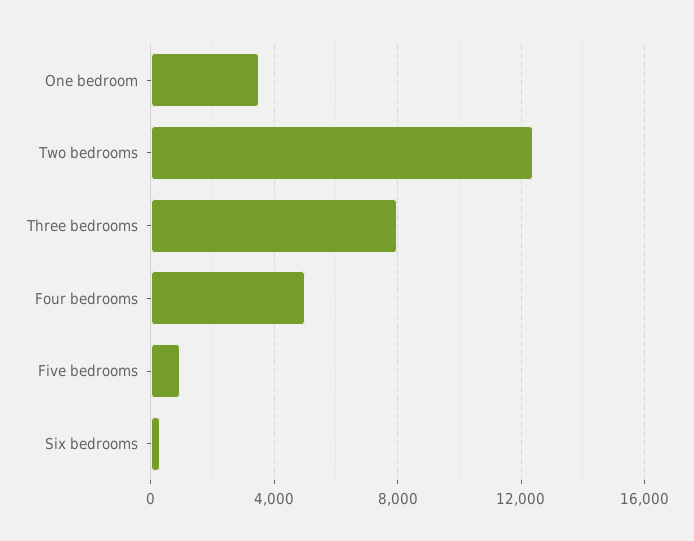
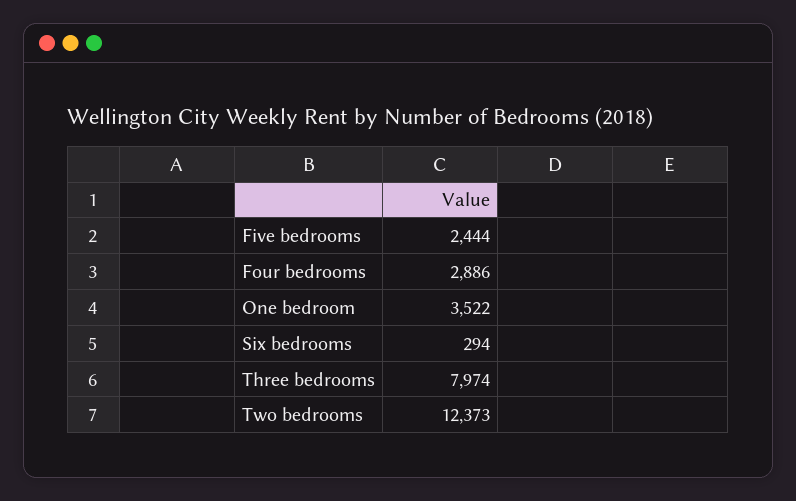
  {
    "One bedroom": 3522,
    "Two bedrooms": 12373,
    "Three bedrooms": 7974,
-   "Four bedrooms": 5000,
+   "Four bedrooms": 2886,
-   "Five bedrooms": 1000,
+   "Five bedrooms": 2444,
    "Six bedrooms": 294
  }

